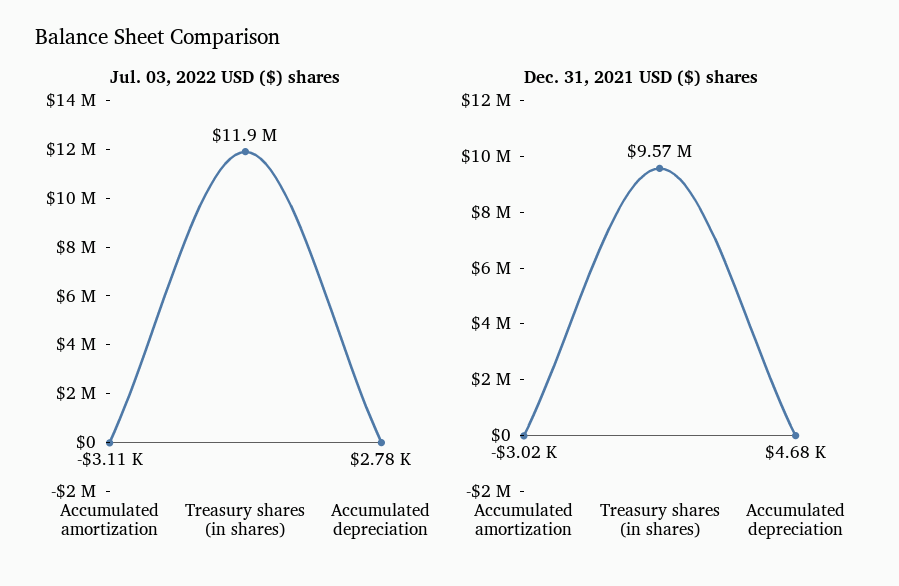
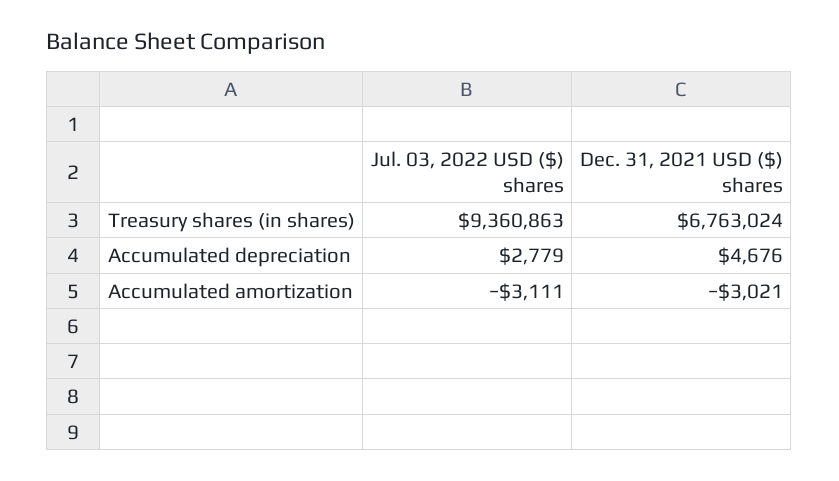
  {
    "Jul. 03, 2022 USD ($) shares": {
      "Accumulated amortization": -3111,
-     "Treasury shares (in shares)": 11900000,
+     "Treasury shares (in shares)": 9360863,
      "Accumulated depreciation": 2779
    },
    "Dec. 31, 2021 USD ($) shares": {
      "Accumulated amortization": -3021,
-     "Treasury shares (in shares)": 9570000,
+     "Treasury shares (in shares)": 6763024,
      "Accumulated depreciation": 4676
    }
  }

